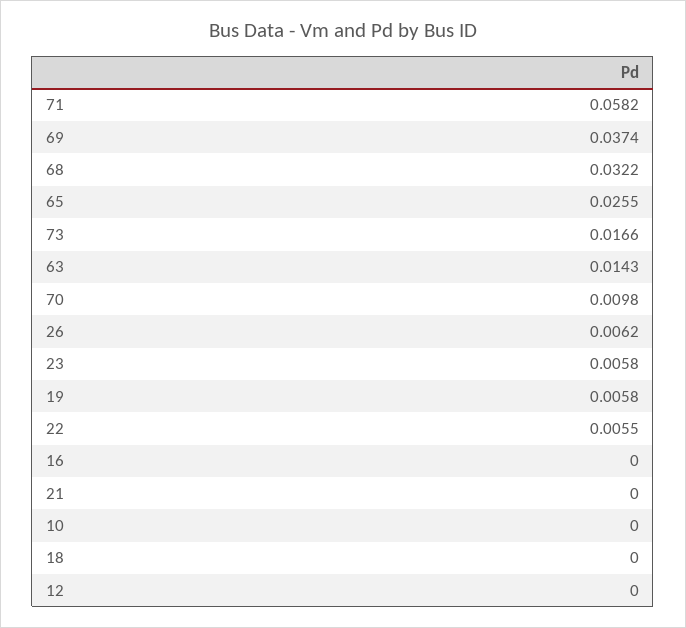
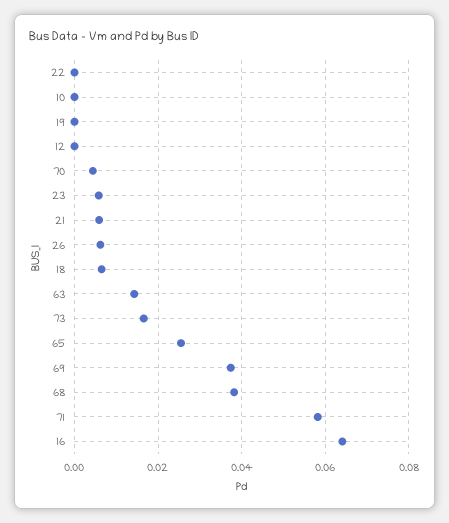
  {
    "71": 0.0582,
    "69": 0.0374,
-   "68": 0.0322,
+   "68": 0.038,
    "65": 0.0255,
    "73": 0.0166,
    "63": 0.0143,
-   "70": 0.0098,
+   "70": 0.004,
    "26": 0.0062,
    "23": 0.0058,
-   "19": 0.0058,
+   "19": 0,
-   "22": 0.0055,
+   "22": 0,
-   "16": 0,
+   "16": 0.064,
-   "21": 0,
+   "21": 0.006,
    "10": 0,
-   "18": 0,
+   "18": 0.006,
    "12": 0
  }

